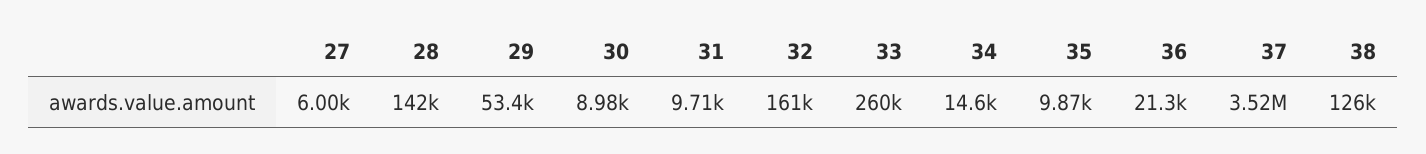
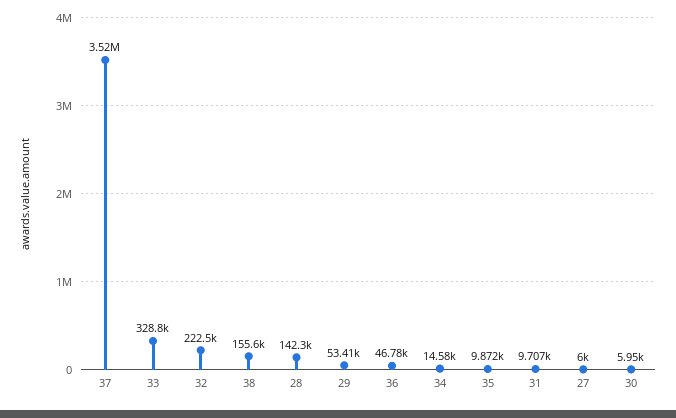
  {
    "27": 6000,
    "28": 142300,
    "29": 53410,
-   "30": 8980,
+   "30": 5950,
    "31": 9707,
-   "32": 161000,
+   "32": 222500,
-   "33": 260000,
+   "33": 328800,
    "34": 14580,
    "35": 9872,
-   "36": 21300,
+   "36": 46780,
    "37": 3520000,
-   "38": 126000
+   "38": 155600
  }

